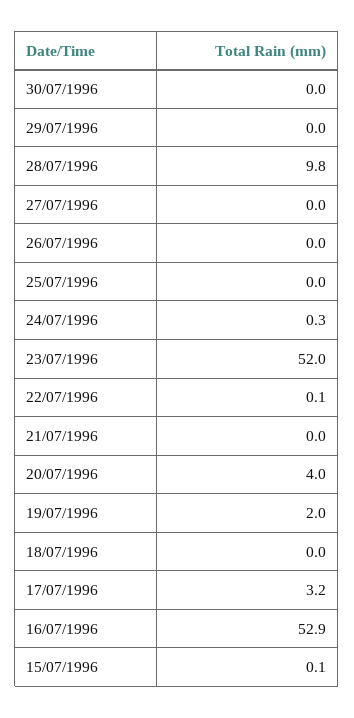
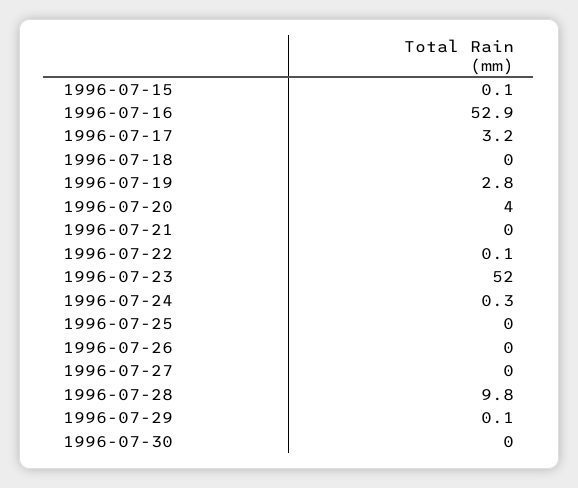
  {
    "30/07/1996": 0,
-   "29/07/1996": 0,
+   "29/07/1996": 0.1,
    "28/07/1996": 9.8,
    "27/07/1996": 0,
    "26/07/1996": 0,
    "25/07/1996": 0,
    "24/07/1996": 0.3,
    "23/07/1996": 52,
    "22/07/1996": 0.1,
    "21/07/1996": 0,
    "20/07/1996": 4,
-   "19/07/1996": 2,
+   "19/07/1996": 2.8,
    "18/07/1996": 0,
    "17/07/1996": 3.2,
    "16/07/1996": 52.9,
    "15/07/1996": 0.1
  }

